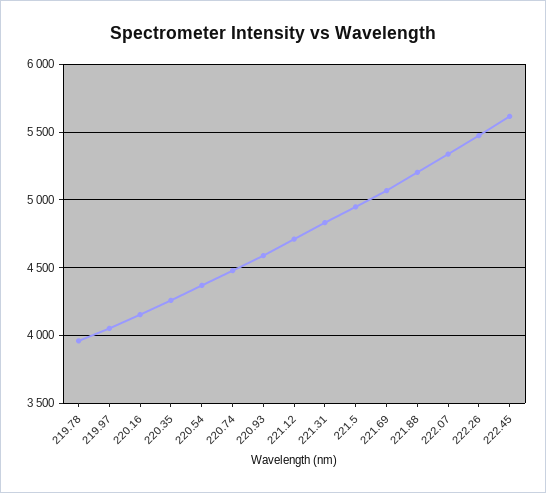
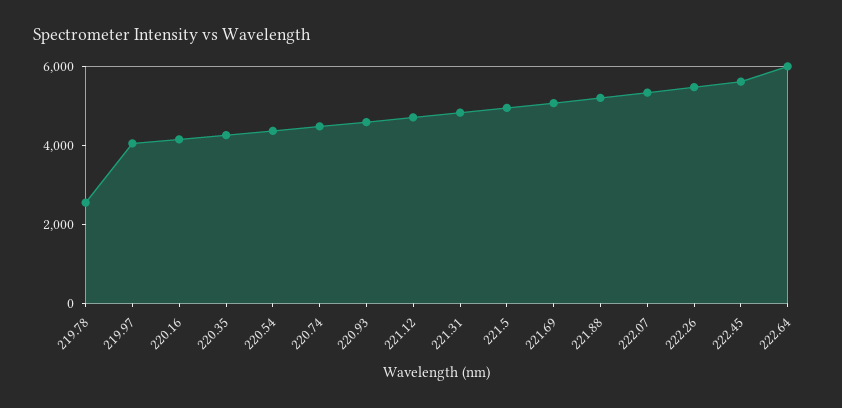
  {
-   "219.78": 3950,
+   "219.78": 2500,
    "219.97": 4050,
    "220.16": 4150,
    "220.35": 4250,
    "220.54": 4350,
    "220.74": 4500,
    "220.93": 4600,
    "221.12": 4700,
    "221.31": 4850,
    "221.5": 4950,
    "221.69": 5050,
    "221.88": 5200,
    "222.07": 5350,
    "222.26": 5500,
-   "222.45": 5600
+   "222.45": 5600,
+   "222.64": 6000
  }

